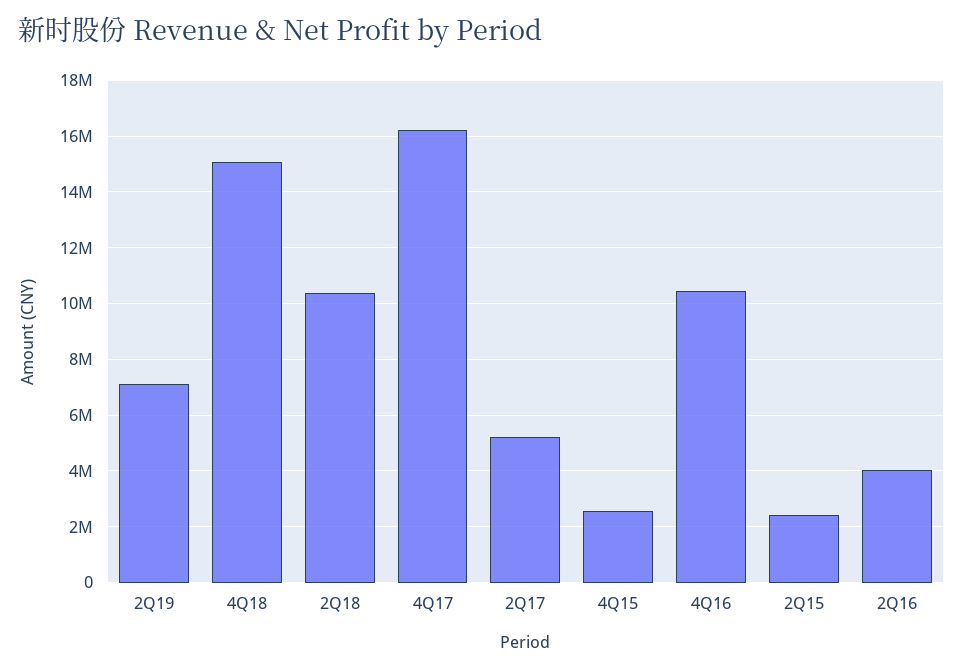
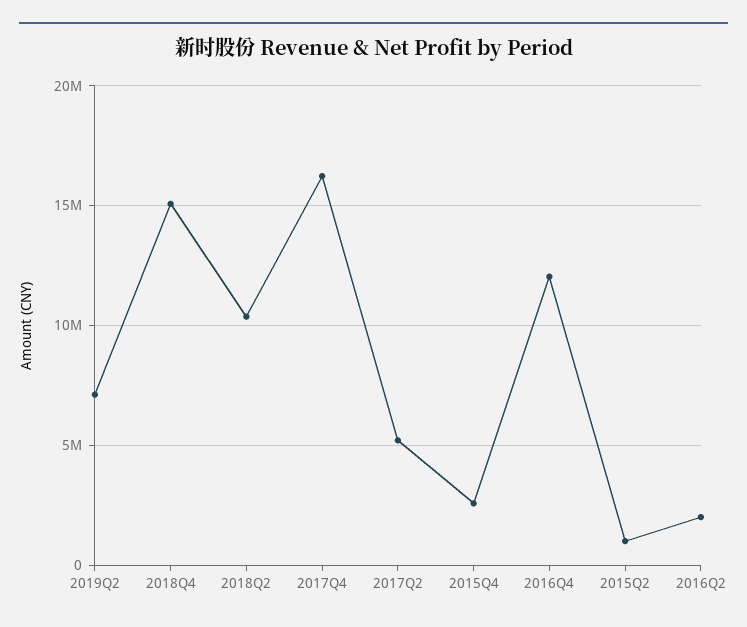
  {
    "2Q19": 7000000,
    "4Q18": 15000000,
    "2Q18": 10250000,
    "4Q17": 16250000,
    "2Q17": 5250000,
    "4Q15": 2500000,
-   "4Q16": 10500000,
+   "4Q16": 12000000,
-   "2Q15": 2500000,
+   "2Q15": 1000000,
-   "2Q16": 4000000
+   "2Q16": 2000000
  }

